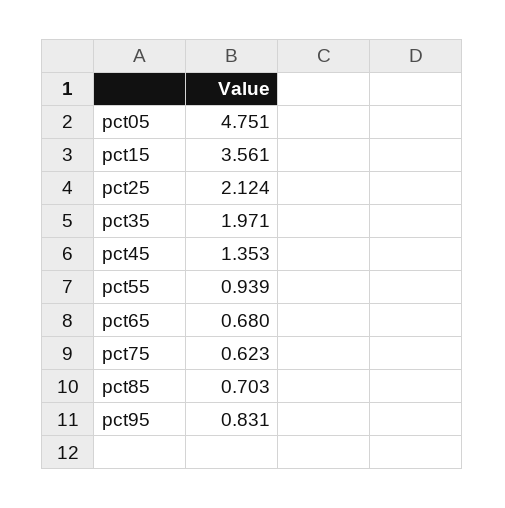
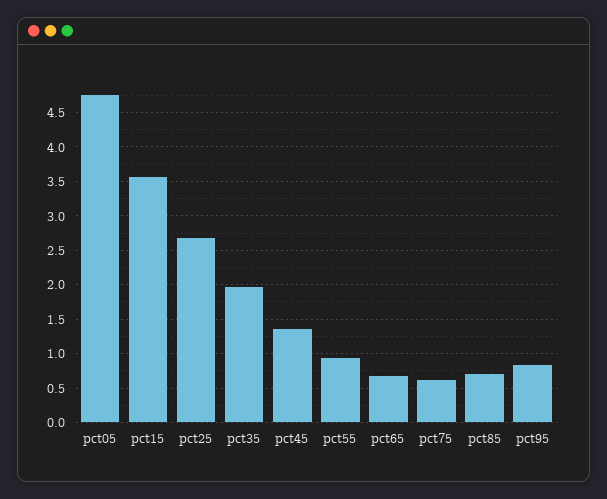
  {
    "pct05": 4.751,
    "pct15": 3.561,
-   "pct25": 2.124,
+   "pct25": 2.7,
    "pct35": 1.971,
    "pct45": 1.353,
    "pct55": 0.939,
    "pct65": 0.68,
    "pct75": 0.623,
    "pct85": 0.703,
    "pct95": 0.831
  }

